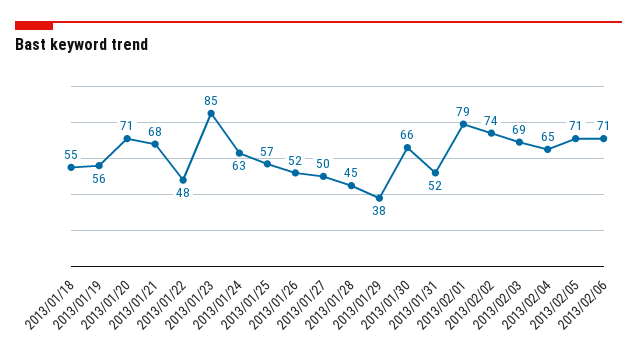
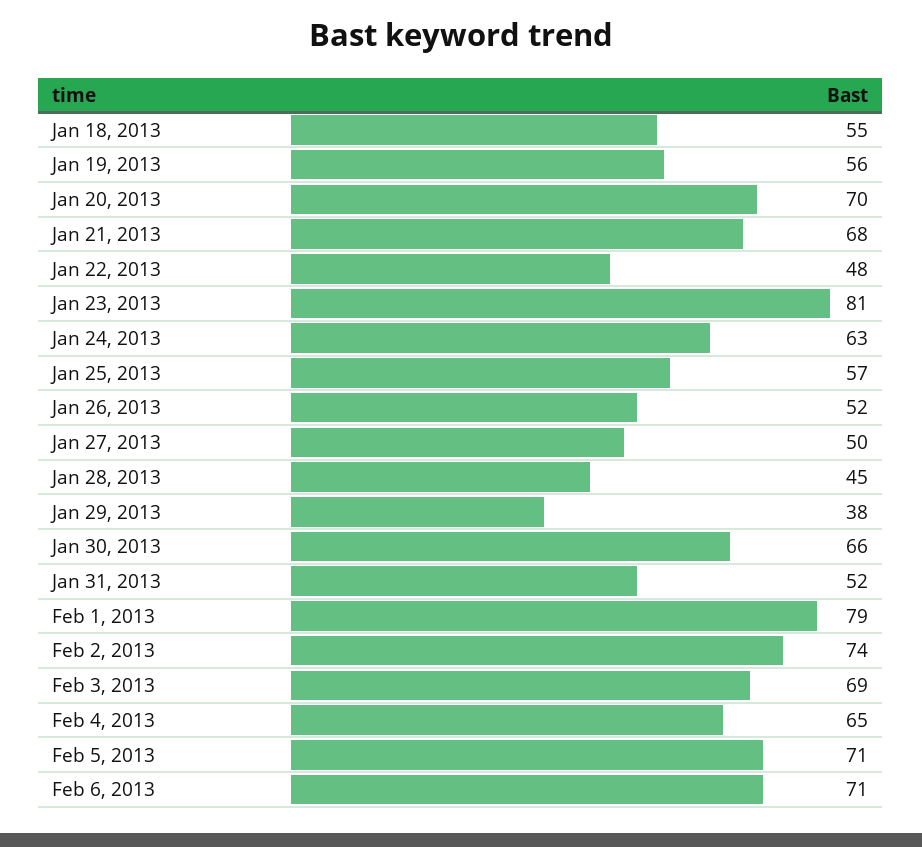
  {
    "2013/01/18": 55,
    "2013/01/19": 56,
-   "2013/01/20": 71,
+   "2013/01/20": 70,
    "2013/01/21": 68,
    "2013/01/22": 48,
-   "2013/01/23": 85,
+   "2013/01/23": 81,
    "2013/01/24": 63,
    "2013/01/25": 57,
    "2013/01/26": 52,
    "2013/01/27": 50,
    "2013/01/28": 45,
    "2013/01/29": 38,
    "2013/01/30": 66,
    "2013/01/31": 52,
    "2013/02/01": 79,
    "2013/02/02": 74,
    "2013/02/03": 69,
    "2013/02/04": 65,
    "2013/02/05": 71,
    "2013/02/06": 71
  }

